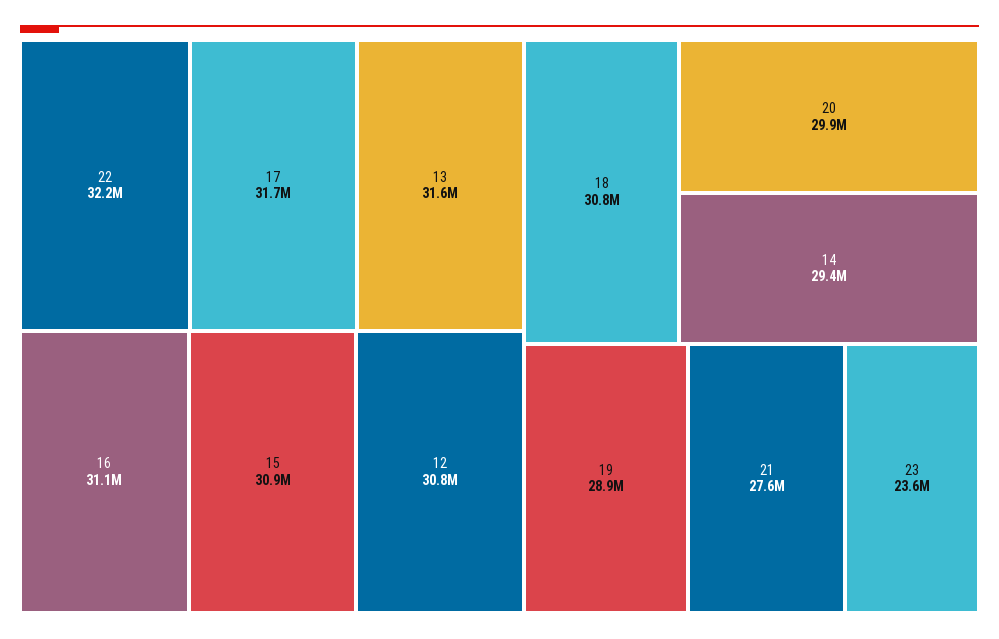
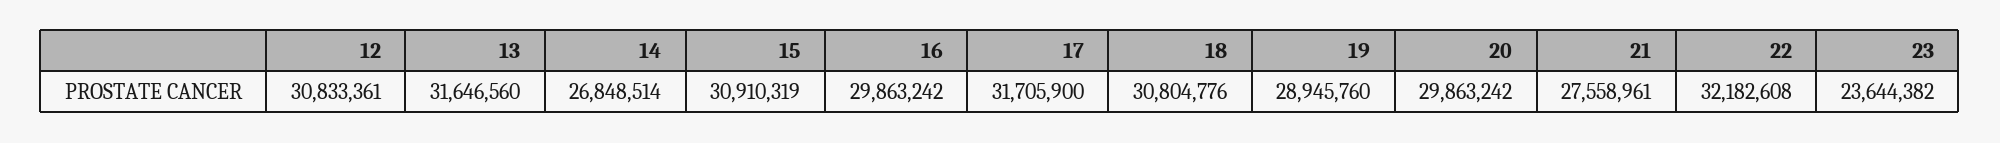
  {
    "22": 32182608,
    "17": 31705900,
    "13": 31646560,
-   "16": 31100000,
+   "16": 29863242,
    "15": 30910319,
    "12": 30833361,
    "18": 30804776,
    "20": 29863242,
-   "14": 29400000,
+   "14": 26848514,
    "19": 28945760,
    "21": 27558961,
    "23": 23644382
  }

